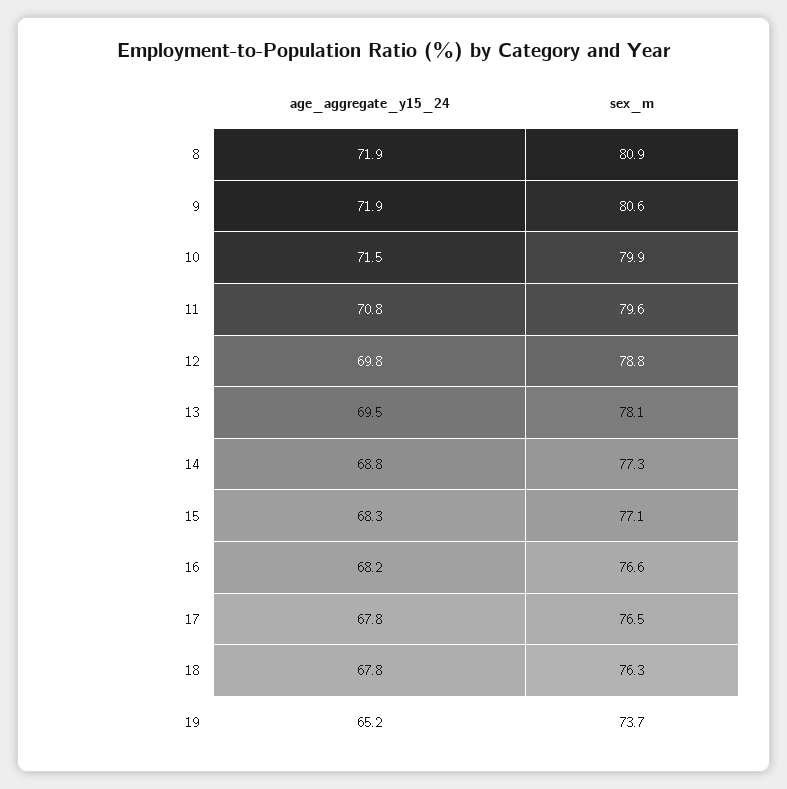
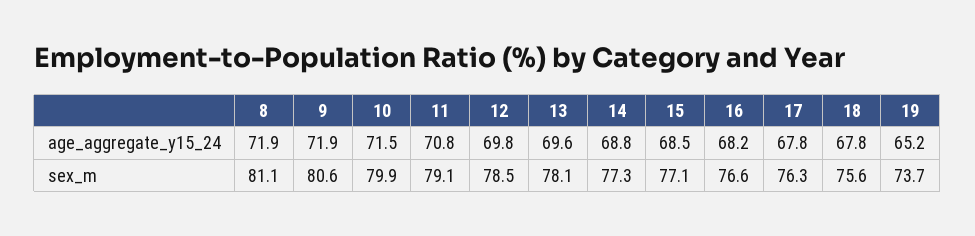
  {
    "age_aggregate_y15_24": {
      "8": 71.9,
      "9": 71.9,
      "10": 71.5,
      "11": 70.8,
      "12": 69.8,
-     "13": 69.5,
+     "13": 69.6,
      "14": 68.8,
-     "15": 68.3,
+     "15": 68.5,
      "16": 68.2,
      "17": 67.8,
      "18": 67.8,
      "19": 65.2
    },
    "sex_m": {
-     "8": 80.9,
+     "8": 81.1,
      "9": 80.6,
      "10": 79.9,
-     "11": 79.6,
+     "11": 79.1,
-     "12": 78.8,
+     "12": 78.5,
      "13": 78.1,
      "14": 77.3,
      "15": 77.1,
      "16": 76.6,
-     "17": 76.5,
+     "17": 76.3,
-     "18": 76.3,
+     "18": 75.6,
      "19": 73.7
    }
  }

